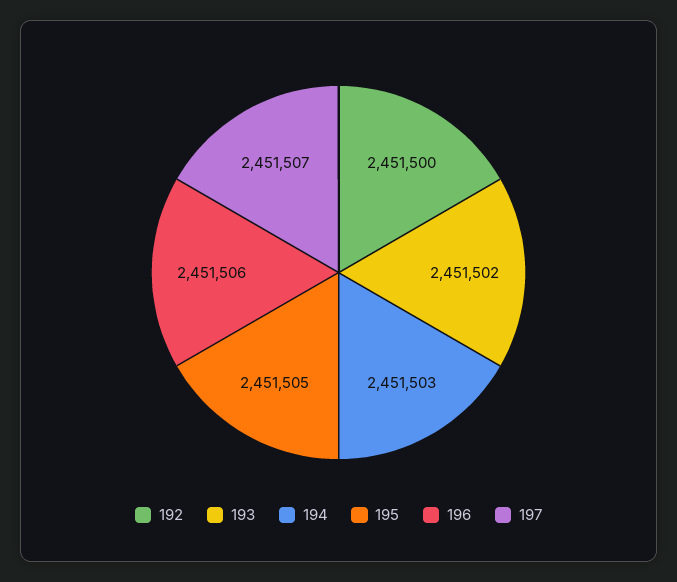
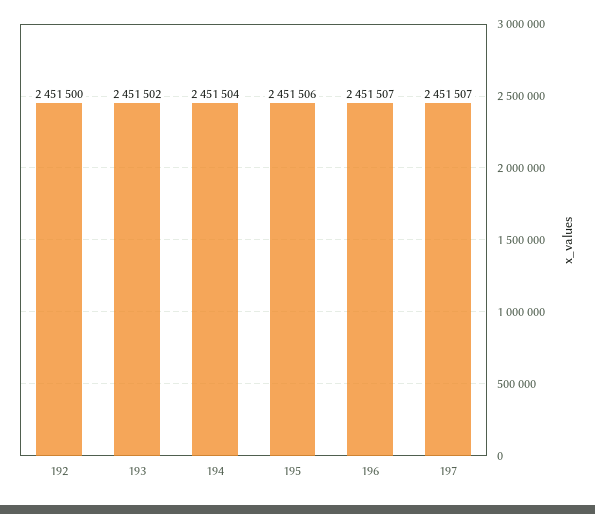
  {
    "192": 2451500,
    "193": 2451502,
-   "194": 2451503,
+   "194": 2451504,
-   "195": 2451505,
+   "195": 2451506,
-   "196": 2451506,
+   "196": 2451507,
    "197": 2451507
  }

